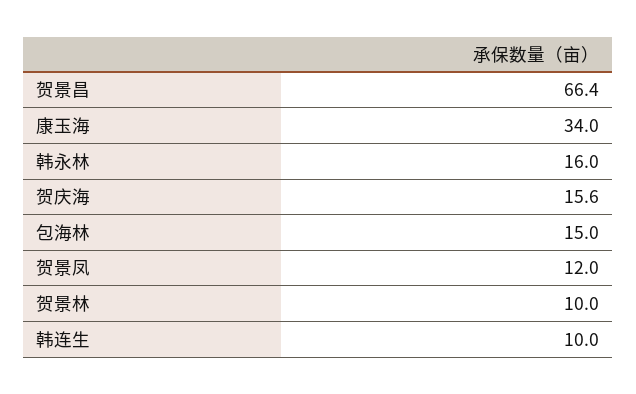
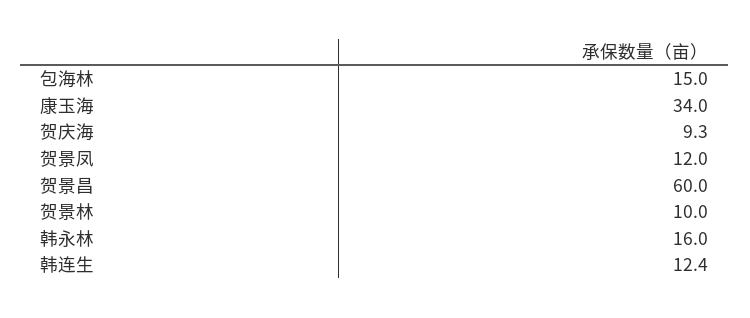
  {
-   "贺景昌": 66.4,
+   "贺景昌": 60,
    "康玉海": 34,
    "韩永林": 16,
-   "贺庆海": 15.6,
+   "贺庆海": 9.3,
    "包海林": 15,
    "贺景凤": 12,
    "贺景林": 10,
-   "韩连生": 10
+   "韩连生": 12.4
  }

